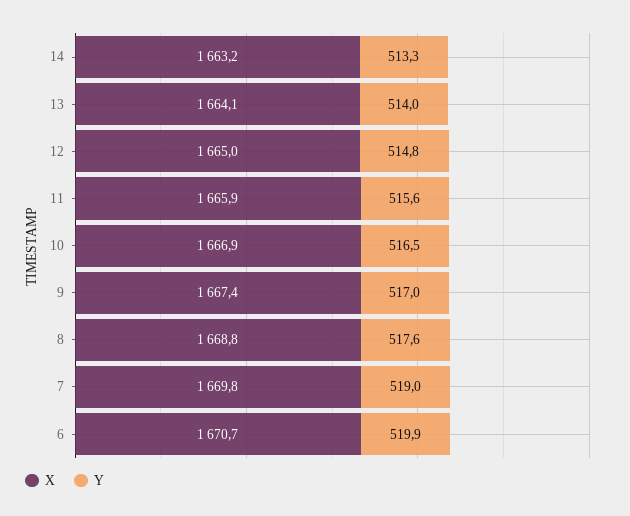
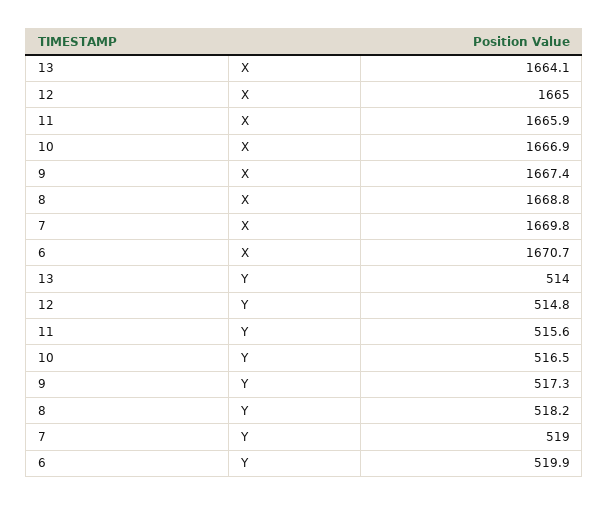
  {
    "X": {
-     "14": 1663.2,
      "13": 1664.1,
      "12": 1665,
      "11": 1665.9,
      "10": 1666.9,
      "9": 1667.4,
      "8": 1668.8,
      "7": 1669.8,
      "6": 1670.7
    },
    "Y": {
-     "14": 513.3,
      "13": 514,
      "12": 514.8,
      "11": 515.6,
      "10": 516.5,
-     "9": 517,
+     "9": 517.3,
-     "8": 517.6,
+     "8": 518.2,
      "7": 519,
      "6": 519.9
    }
  }

